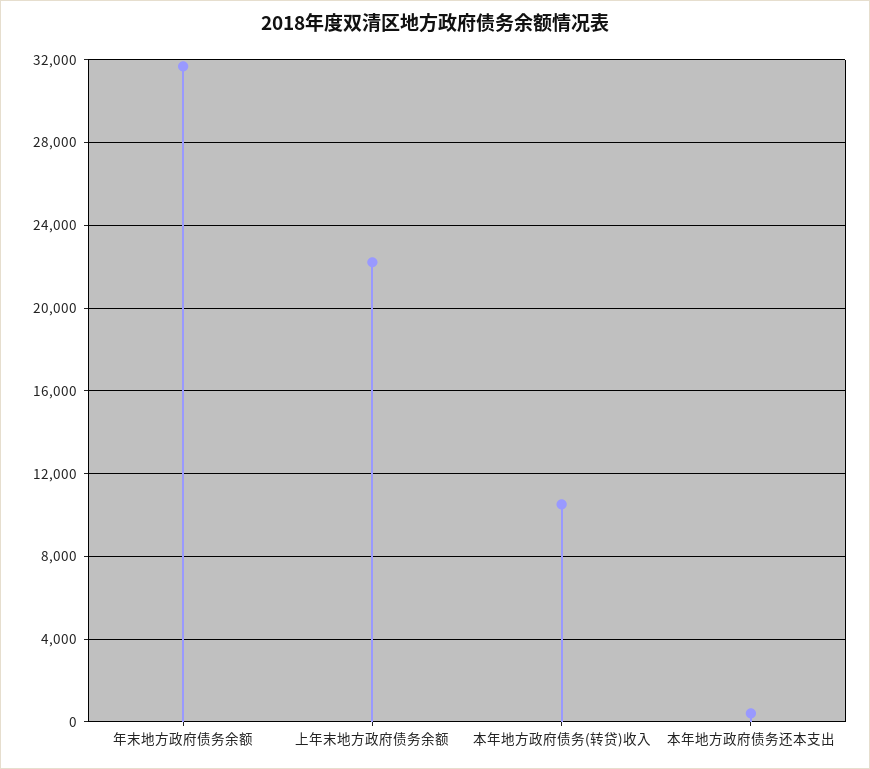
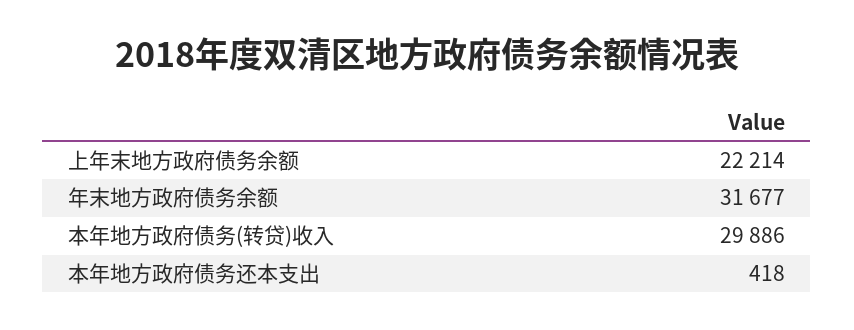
  {
    "年末地方政府债务余额": 31677,
    "上年末地方政府债务余额": 22214,
-   "本年地方政府债务(转贷)收入": 10500,
+   "本年地方政府债务(转贷)收入": 29886,
    "本年地方政府债务还本支出": 418
  }

